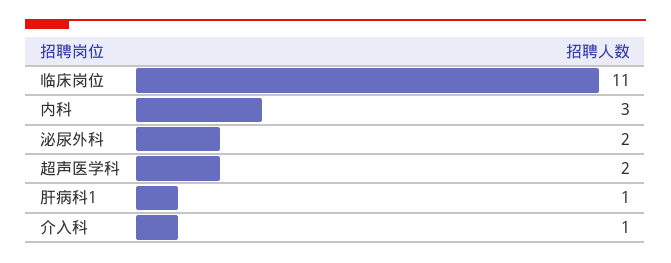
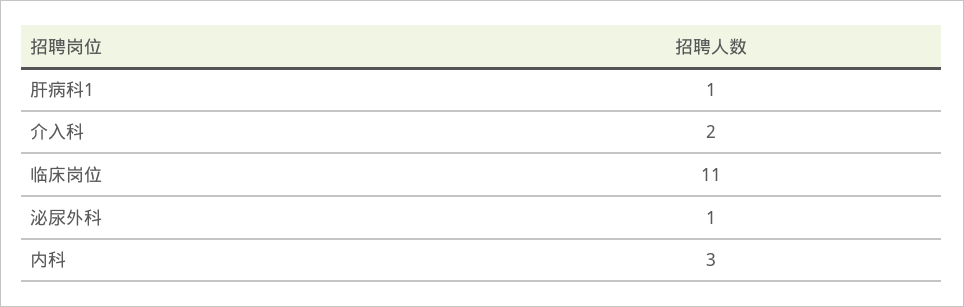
  {
    "临床岗位": 11,
    "内科": 3,
-   "泌尿外科": 2,
+   "泌尿外科": 1,
-   "超声医学科": 2,
    "肝病科1": 1,
-   "介入科": 1
+   "介入科": 2
  }

